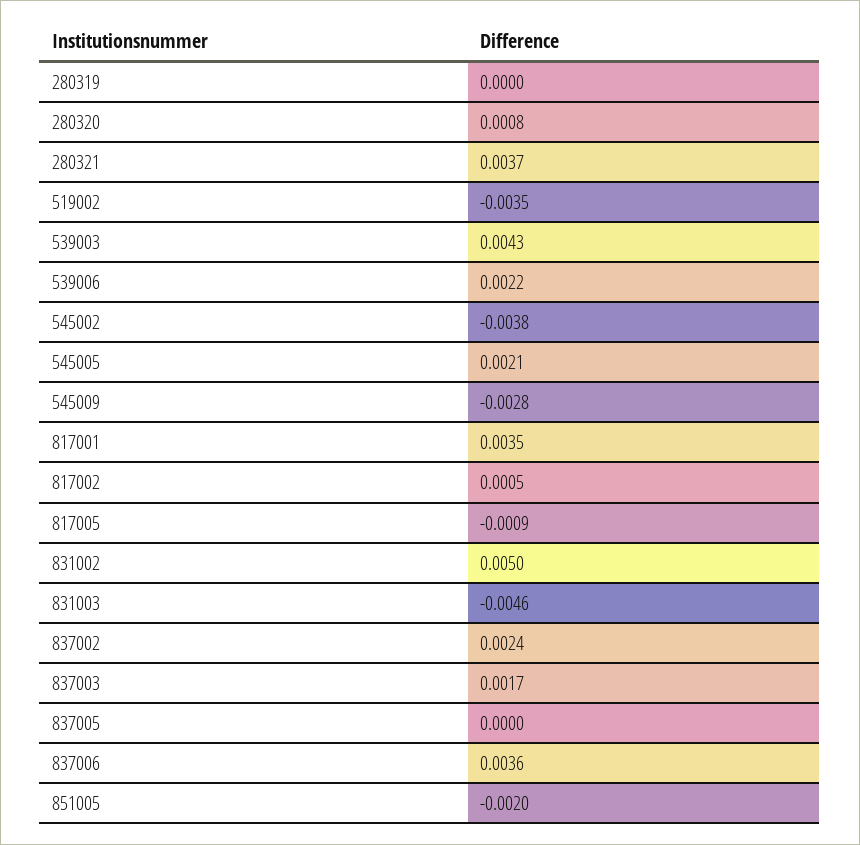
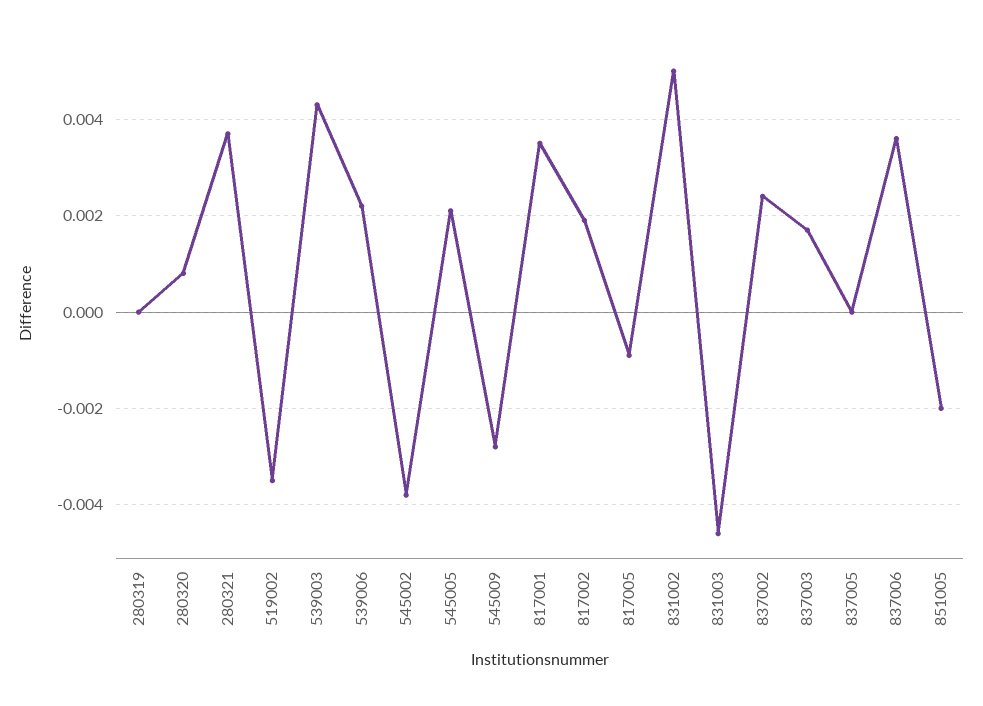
  {
    "280319": 0,
    "280320": 0.0008,
    "280321": 0.0037,
    "519002": -0.0035,
    "539003": 0.0043,
    "539006": 0.0022,
    "545002": -0.0038,
    "545005": 0.0021,
    "545009": -0.0028,
    "817001": 0.0035,
-   "817002": 0.0005,
+   "817002": 0.002,
    "817005": -0.0009,
    "831002": 0.005,
    "831003": -0.0046,
    "837002": 0.0024,
    "837003": 0.0017,
    "837005": 0,
    "837006": 0.0036,
    "851005": -0.002
  }

